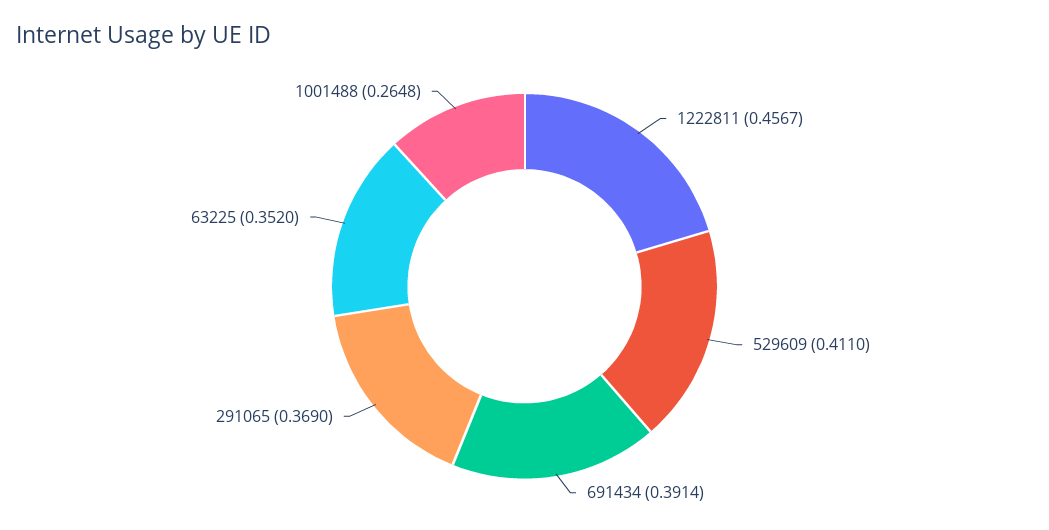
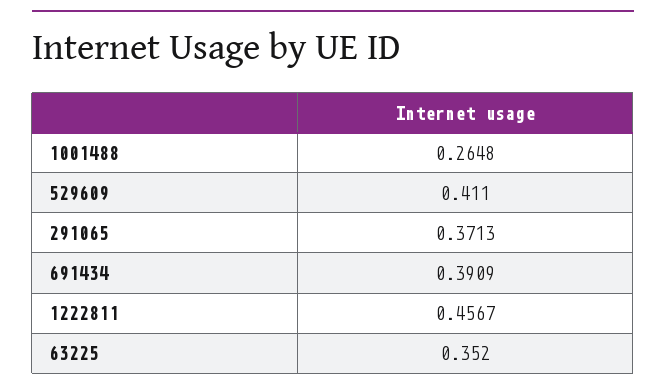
  {
    "1222811": 0.4567,
    "529609": 0.411,
-   "691434": 0.3914,
+   "691434": 0.3909,
-   "291065": 0.369,
+   "291065": 0.3713,
    "63225": 0.352,
    "1001488": 0.2648
  }

